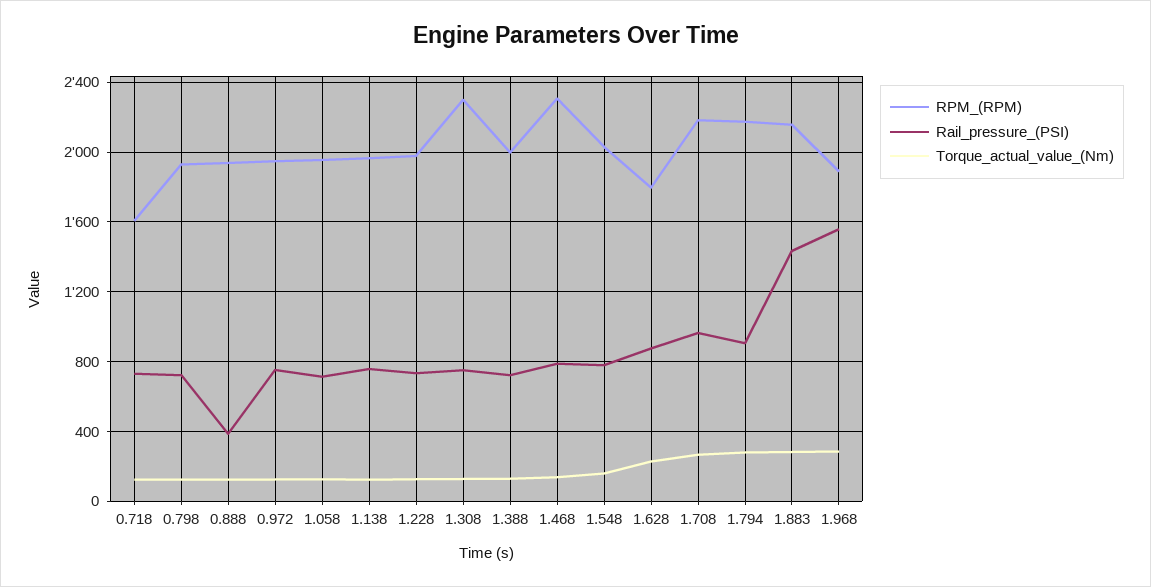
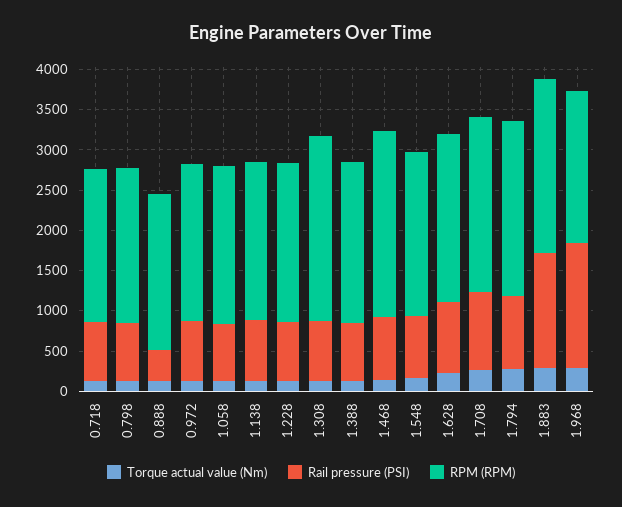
  {
    "RPM_(RPM)": {
-     "0.718": 1600,
+     "0.718": 1900,
      "0.798": 1950,
      "0.888": 1950,
      "0.972": 1950,
      "1.058": 1950,
      "1.138": 1950,
      "1.228": 2000,
      "1.308": 2300,
      "1.388": 2000,
      "1.468": 2300,
      "1.548": 2050,
-     "1.628": 1800,
+     "1.628": 2100,
      "1.708": 2200,
      "1.794": 2150,
      "1.883": 2150,
      "1.968": 1900
    },
    "Rail_pressure_(PSI)": {
      "0.718": 750,
      "0.798": 700,
      "0.888": 400,
      "0.972": 750,
      "1.058": 700,
      "1.138": 750,
      "1.228": 750,
      "1.308": 750,
      "1.388": 700,
      "1.468": 800,
      "1.548": 800,
      "1.628": 900,
      "1.708": 950,
      "1.794": 900,
      "1.883": 1450,
      "1.968": 1550
    },
    "Torque_actual_value_(Nm)": {
      "0.718": 100,
      "0.798": 150,
      "0.888": 100,
      "0.972": 150,
      "1.058": 150,
      "1.138": 100,
      "1.228": 150,
      "1.308": 150,
      "1.388": 150,
      "1.468": 150,
      "1.548": 150,
      "1.628": 250,
      "1.708": 250,
      "1.794": 300,
      "1.883": 300,
      "1.968": 300
    }
  }

